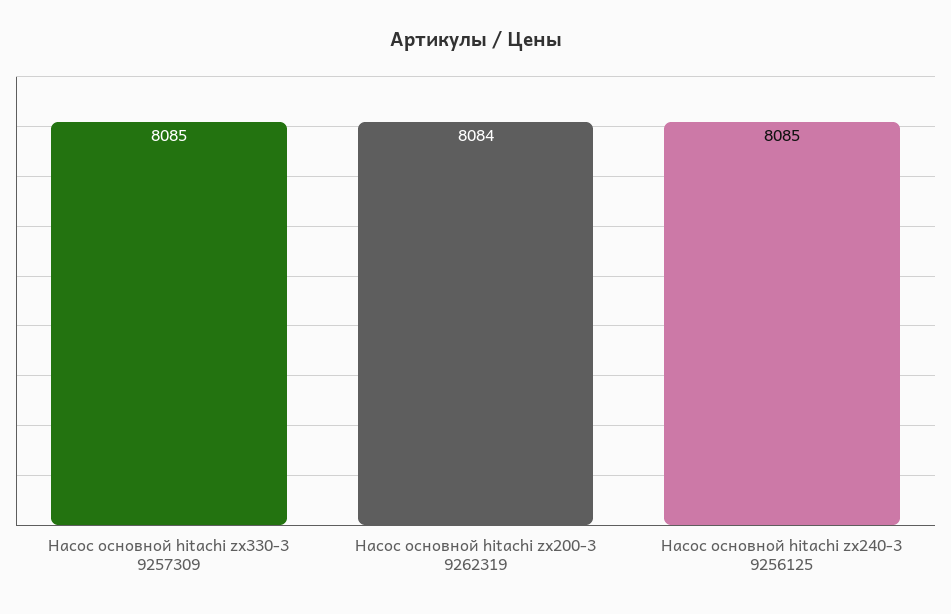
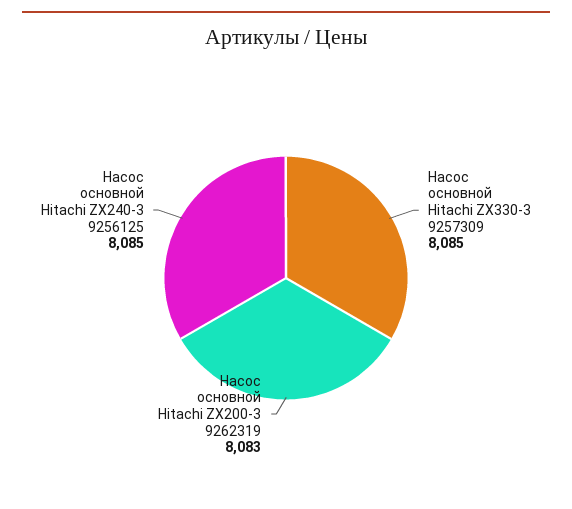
  {
    "Насос основной hitachi zx330-3 9257309": 8085,
-   "Насос основной hitachi zx200-3 9262319": 8084,
+   "Насос основной hitachi zx200-3 9262319": 8083,
    "Насос основной hitachi zx240-3 9256125": 8085
  }

